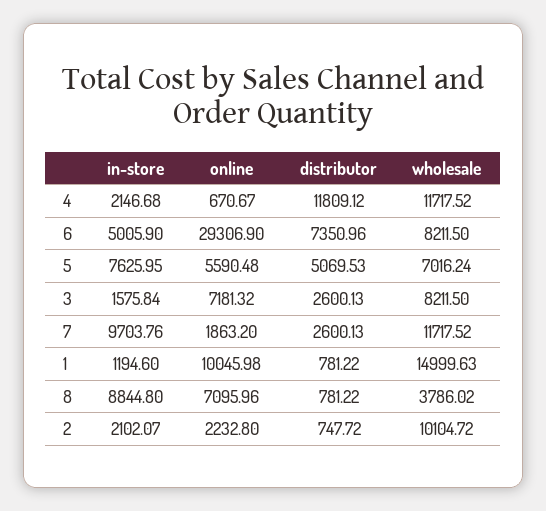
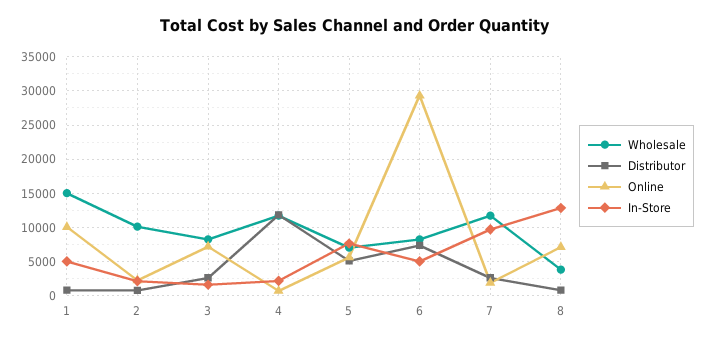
  {
    "in-store": {
      "4": 2146.68,
      "6": 5005.9,
      "5": 7625.95,
      "3": 1575.84,
      "7": 9703.76,
-     "1": 1194.6,
+     "1": 5000,
-     "8": 8844.8,
+     "8": 13000,
      "2": 2102.07
    },
    "online": {
      "4": 670.67,
      "6": 29306.9,
      "5": 5590.48,
      "3": 7181.32,
      "7": 1863.2,
      "1": 10045.98,
      "8": 7095.96,
      "2": 2232.8
    },
    "distributor": {
      "4": 11809.12,
      "6": 7350.96,
      "5": 5069.53,
      "3": 2600.13,
      "7": 2600.13,
      "1": 781.22,
      "8": 781.22,
      "2": 747.72
    },
    "wholesale": {
      "4": 11717.52,
      "6": 8211.5,
      "5": 7016.24,
      "3": 8211.5,
      "7": 11717.52,
      "1": 14999.63,
      "8": 3786.02,
      "2": 10104.72
    }
  }

